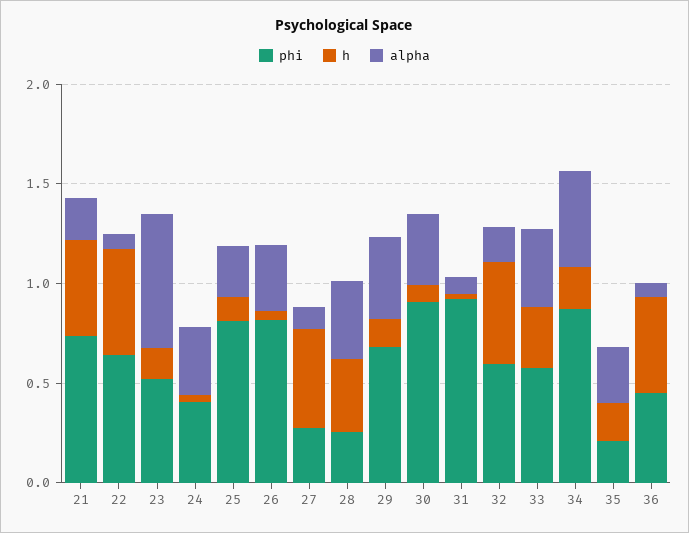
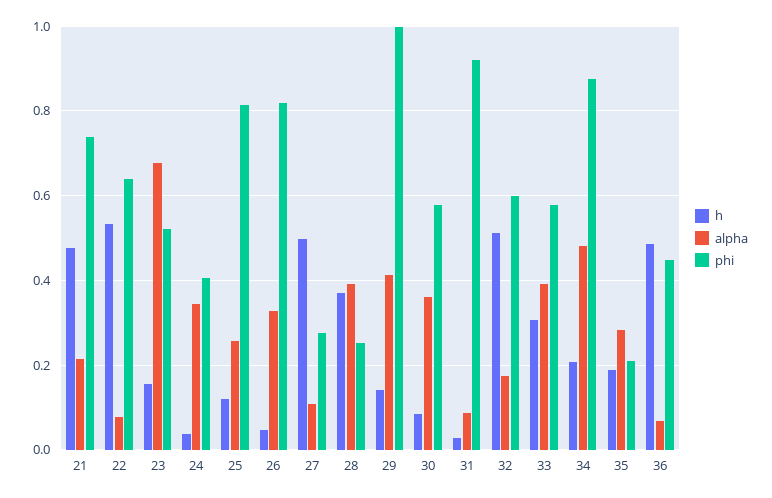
  {
    "phi": {
      "21": 0.74,
      "22": 0.64,
      "23": 0.52,
      "24": 0.4,
      "25": 0.82,
      "26": 0.82,
      "27": 0.28,
      "28": 0.26,
-     "29": 0.7,
+     "29": 1,
-     "30": 0.9,
+     "30": 0.58,
      "31": 0.92,
      "32": 0.6,
      "33": 0.58,
      "34": 0.88,
      "35": 0.2,
      "36": 0.44
    },
    "h": {
      "21": 0.48,
      "22": 0.54,
      "23": 0.16,
      "24": 0.04,
      "25": 0.12,
      "26": 0.04,
      "27": 0.5,
      "28": 0.36,
      "29": 0.14,
      "30": 0.08,
      "31": 0.02,
      "32": 0.52,
      "33": 0.3,
      "34": 0.2,
      "35": 0.18,
      "36": 0.48
    },
    "alpha": {
      "21": 0.22,
      "22": 0.08,
      "23": 0.68,
      "24": 0.34,
      "25": 0.26,
      "26": 0.32,
      "27": 0.1,
      "28": 0.4,
      "29": 0.42,
      "30": 0.36,
      "31": 0.08,
      "32": 0.18,
      "33": 0.4,
      "34": 0.48,
      "35": 0.28,
      "36": 0.06
    }
  }

